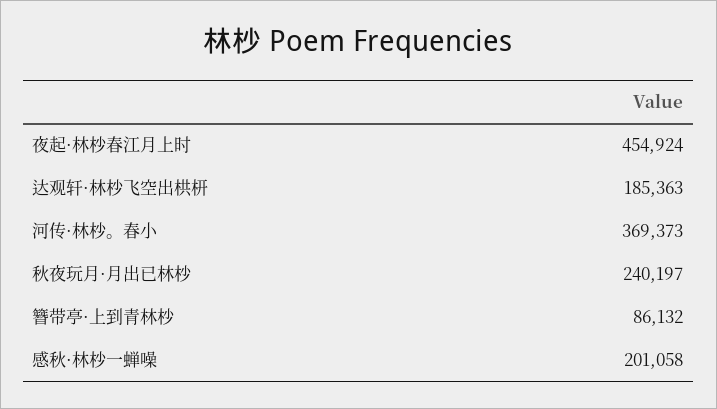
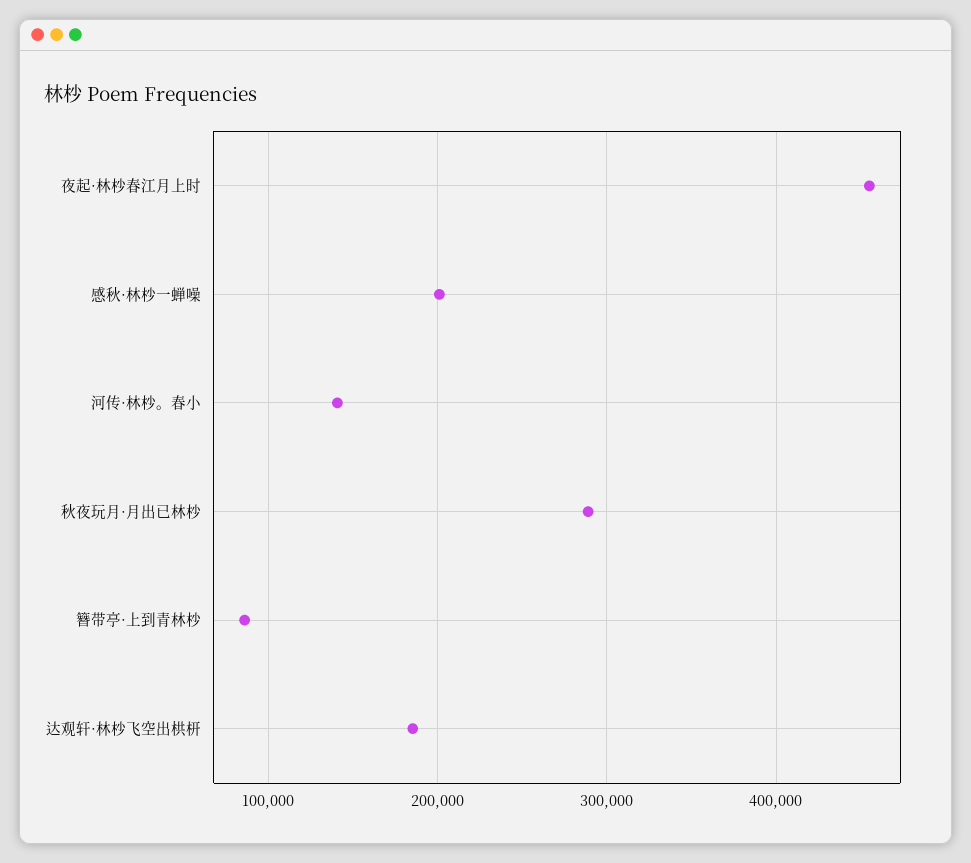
  {
    "夜起·林杪春江月上时": 454924,
    "达观轩·林杪飞空出栱枅": 185363,
-   "河传·林杪。春小": 369373,
+   "河传·林杪。春小": 140000,
-   "秋夜玩月·月出已林杪": 240197,
+   "秋夜玩月·月出已林杪": 290000,
    "簪带亭·上到青林杪": 86132,
    "感秋·林杪一蝉噪": 201058
  }

